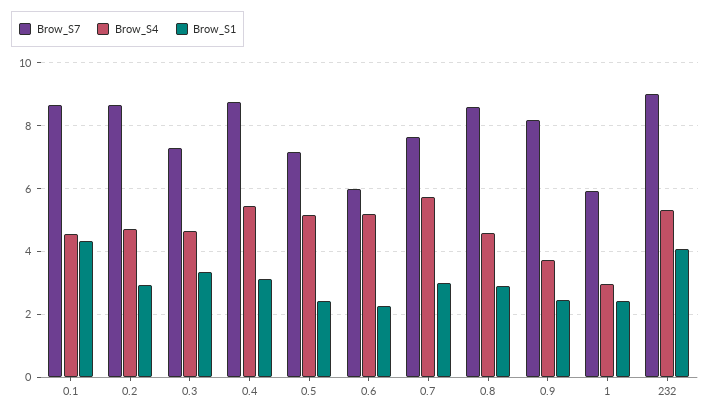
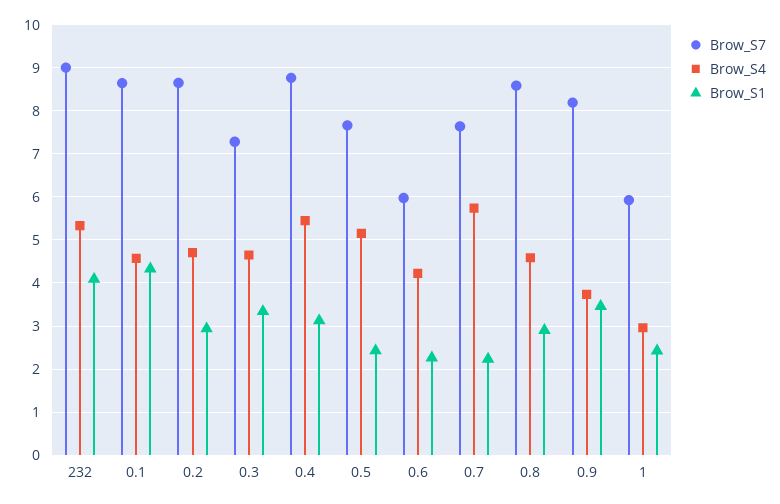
  {
    "Brow_S7": {
      "0.1": 8.6,
      "0.2": 8.6,
      "0.3": 7.2,
      "0.4": 8.8,
-     "0.5": 7.2,
+     "0.5": 7.6,
      "0.6": 6,
      "0.7": 7.6,
      "0.8": 8.6,
      "0.9": 8.2,
      "1": 6,
      "232": 9
    },
    "Brow_S4": {
      "0.1": 4.6,
      "0.2": 4.8,
      "0.3": 4.6,
      "0.4": 5.4,
      "0.5": 5.2,
-     "0.6": 5.2,
+     "0.6": 4.2,
      "0.7": 5.8,
      "0.8": 4.6,
      "0.9": 3.8,
      "1": 3,
      "232": 5.4
    },
    "Brow_S1": {
      "0.1": 4.4,
      "0.2": 3,
      "0.3": 3.4,
      "0.4": 3.2,
      "0.5": 2.4,
      "0.6": 2.2,
-     "0.7": 3,
+     "0.7": 2.2,
      "0.8": 3,
-     "0.9": 2.4,
+     "0.9": 3.4,
      "1": 2.4,
      "232": 4
    }
  }

